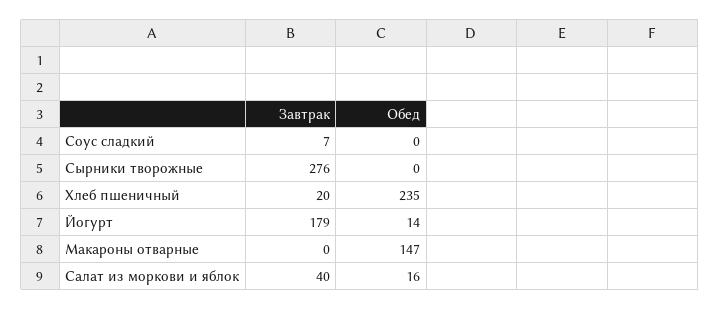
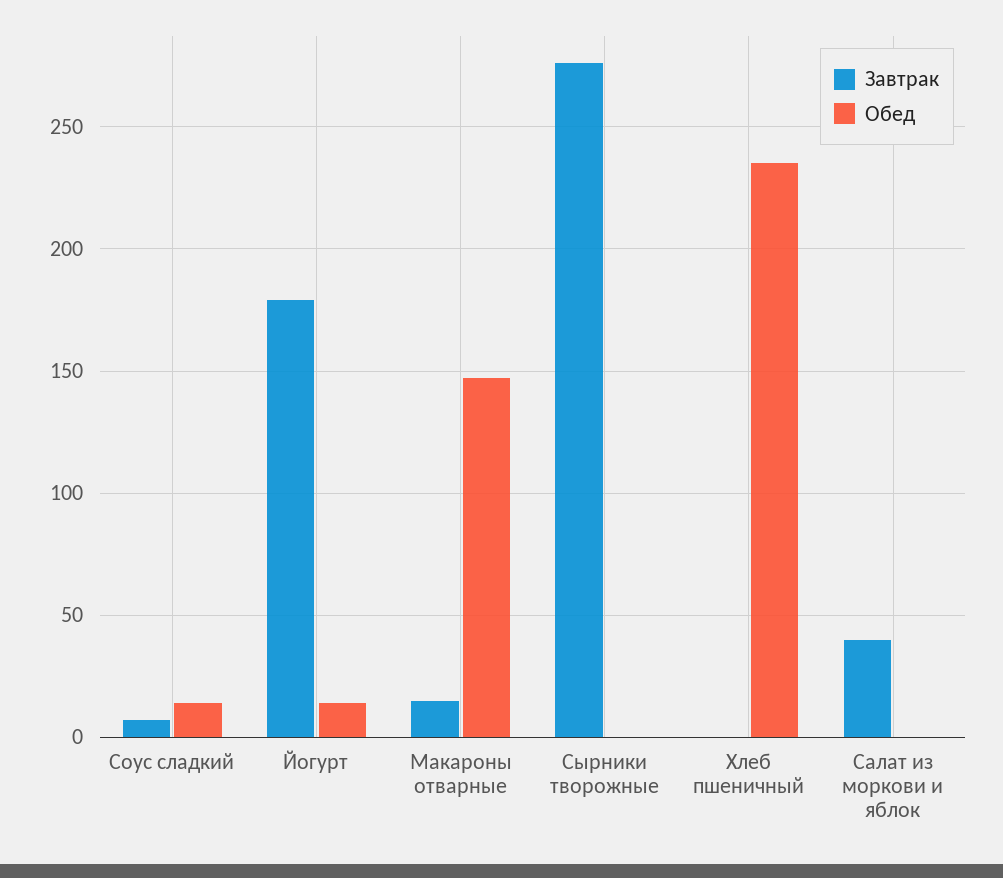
  {
    "Завтрак": {
      "Соус сладкий": 7,
      "Сырники творожные": 276,
-     "Хлеб пшеничный": 20,
+     "Хлеб пшеничный": 0,
      "Йогурт": 179,
-     "Макароны отварные": 0,
+     "Макароны отварные": 15,
      "Салат из моркови и яблок": 40
    },
    "Обед": {
-     "Соус сладкий": 0,
+     "Соус сладкий": 15,
      "Сырники творожные": 0,
      "Хлеб пшеничный": 235,
      "Йогурт": 14,
      "Макароны отварные": 147,
-     "Салат из моркови и яблок": 16
+     "Салат из моркови и яблок": 0
    }
  }

